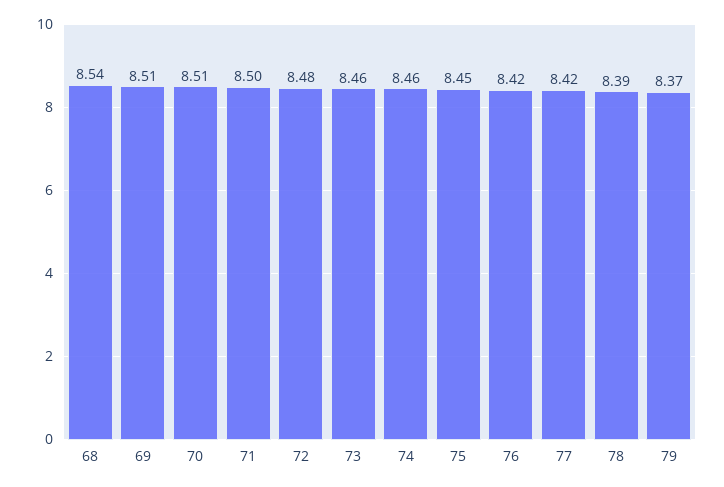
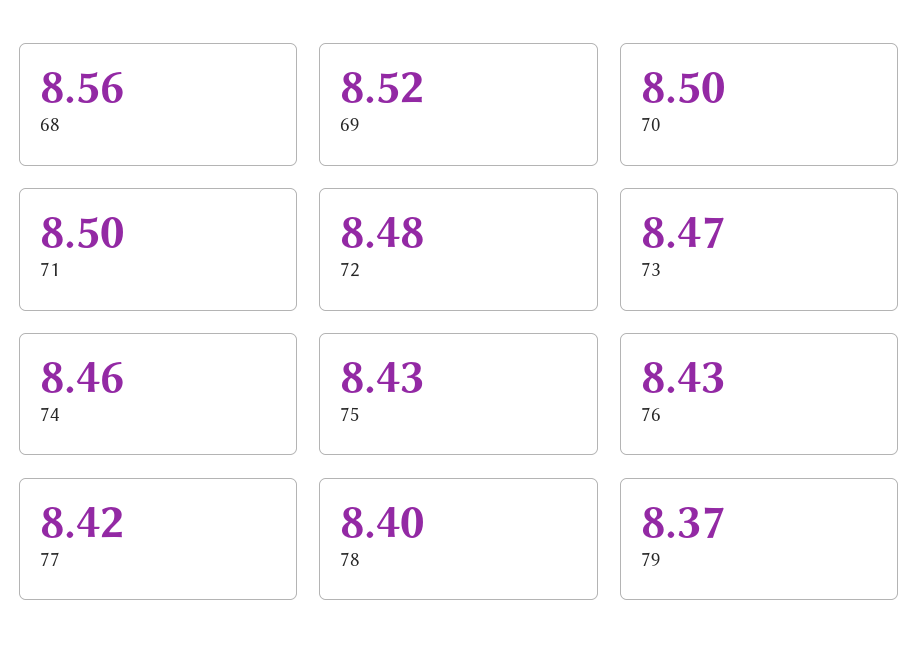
  {
-   "68": 8.54,
+   "68": 8.56,
-   "69": 8.51,
+   "69": 8.52,
-   "70": 8.51,
+   "70": 8.5,
    "71": 8.5,
    "72": 8.48,
-   "73": 8.46,
+   "73": 8.47,
    "74": 8.46,
-   "75": 8.45,
+   "75": 8.43,
-   "76": 8.42,
+   "76": 8.43,
    "77": 8.42,
-   "78": 8.39,
+   "78": 8.4,
    "79": 8.37
  }

